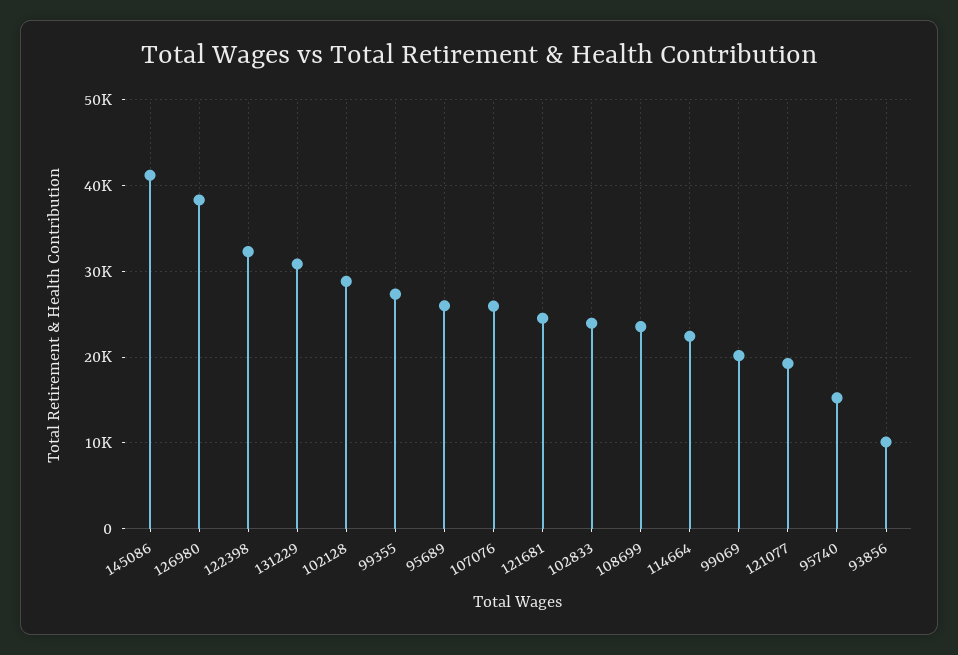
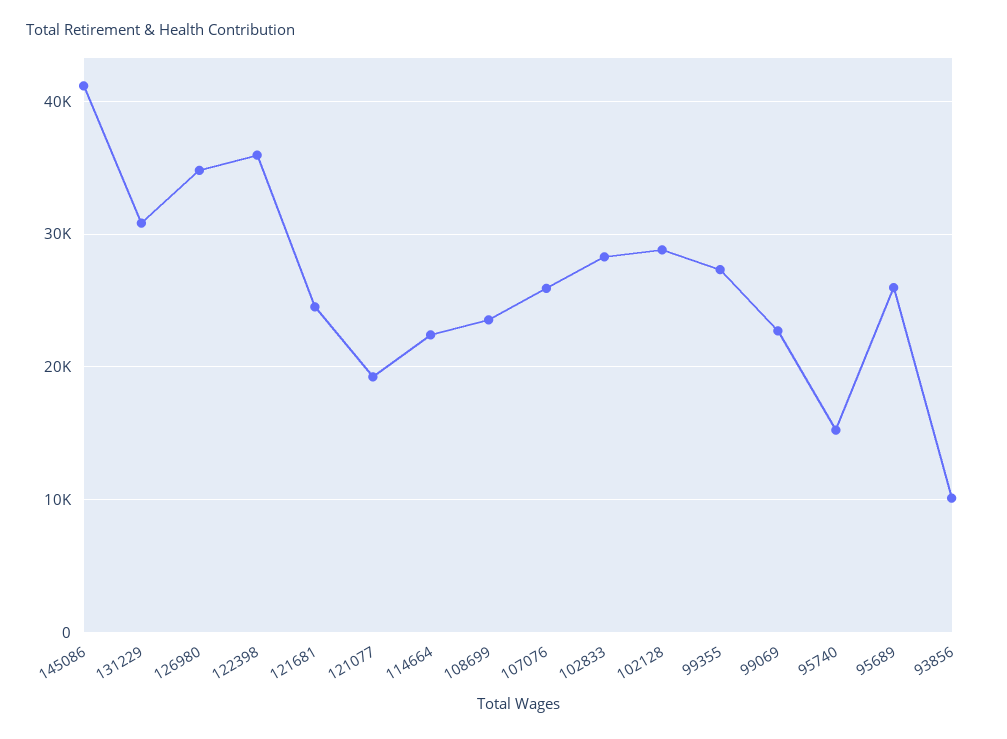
  {
    "145086": 41000,
-   "126980": 38000,
+   "126980": 35000,
-   "122398": 32000,
+   "122398": 36000,
    "131229": 31000,
    "102128": 29000,
    "99355": 27000,
    "95689": 26000,
    "107076": 26000,
    "121681": 25000,
-   "102833": 24000,
+   "102833": 28000,
    "108699": 24000,
    "114664": 22000,
-   "99069": 20000,
+   "99069": 23000,
    "121077": 19000,
    "95740": 15000,
    "93856": 10000
  }

